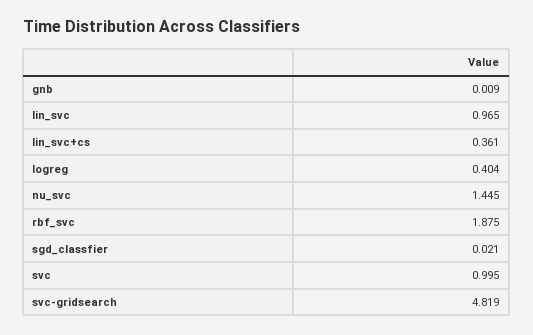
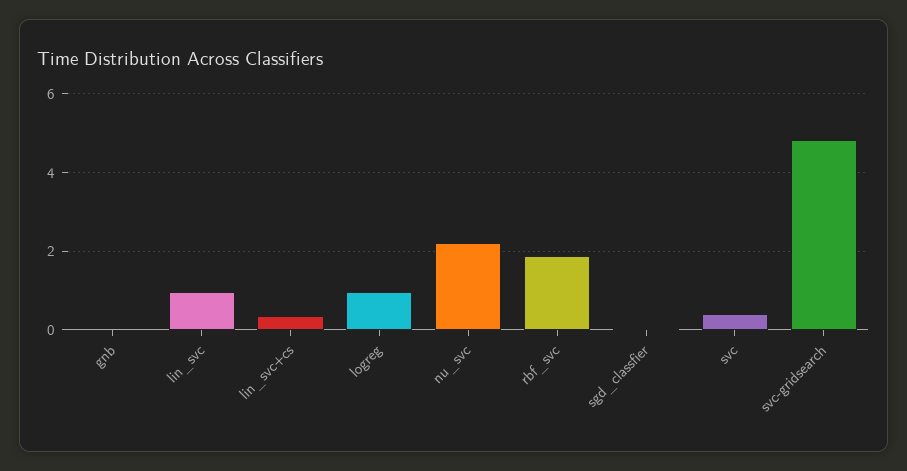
  {
    "gnb": 0.009,
    "lin_svc": 0.965,
    "lin_svc+cs": 0.361,
-   "logreg": 0.404,
+   "logreg": 1,
-   "nu_svc": 1.445,
+   "nu_svc": 2.2,
    "rbf_svc": 1.875,
    "sgd_classfier": 0.021,
-   "svc": 0.995,
+   "svc": 0.4,
    "svc-gridsearch": 4.819
  }

